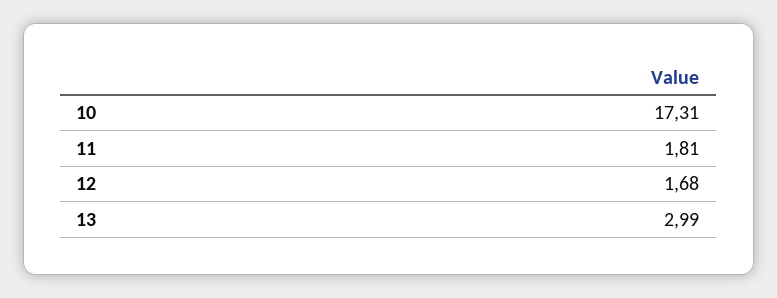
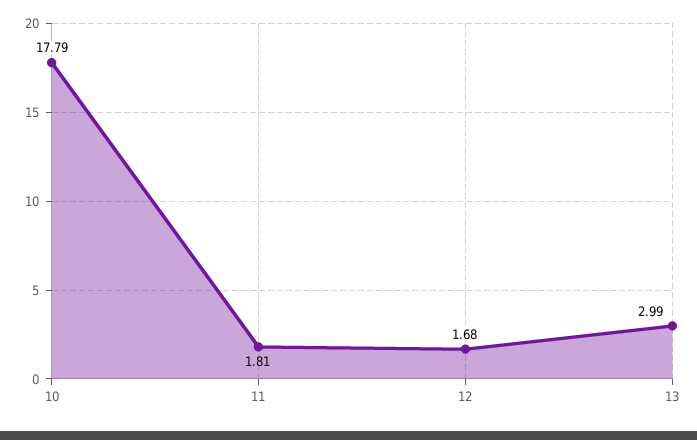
  {
-   "10": 17.31,
+   "10": 17.79,
    "11": 1.81,
    "12": 1.68,
    "13": 2.99
  }

